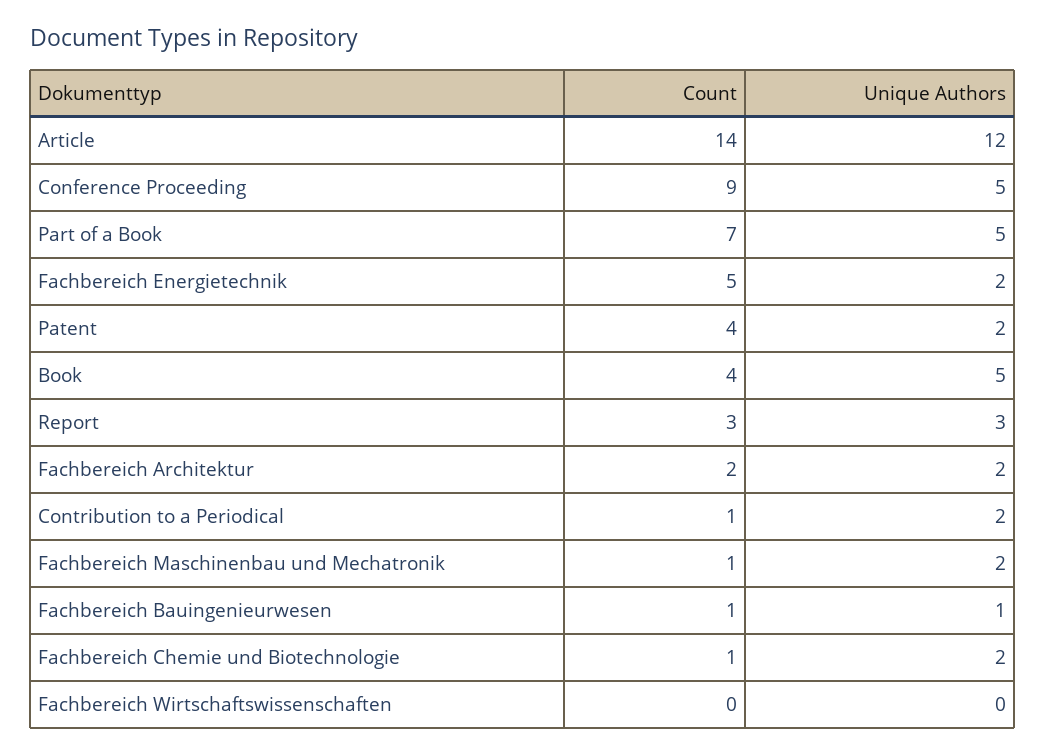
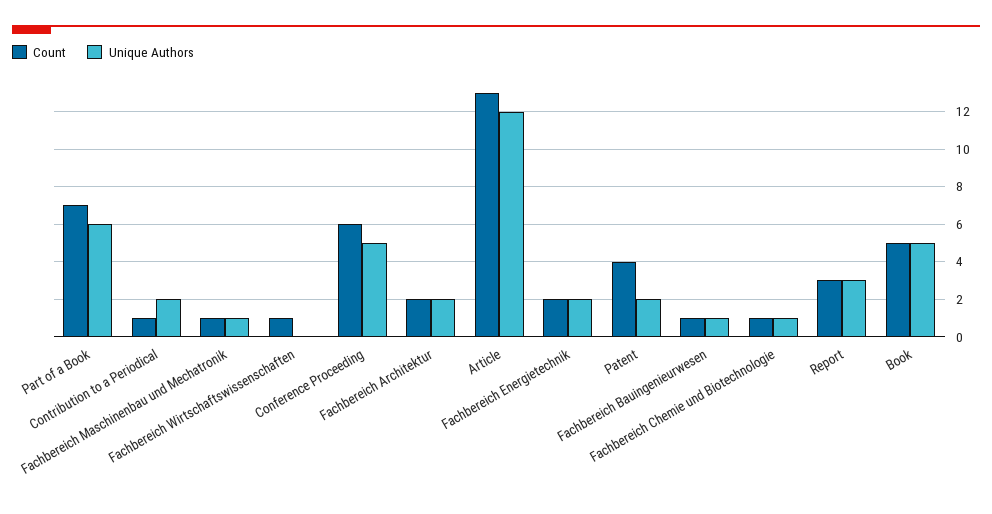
  {
    "Count": {
-     "Article": 14,
+     "Article": 13,
-     "Conference Proceeding": 9,
+     "Conference Proceeding": 6,
      "Part of a Book": 7,
-     "Fachbereich Energietechnik": 5,
+     "Fachbereich Energietechnik": 2,
      "Patent": 4,
-     "Book": 4,
+     "Book": 5,
      "Report": 3,
      "Fachbereich Architektur": 2,
      "Contribution to a Periodical": 1,
      "Fachbereich Maschinenbau und Mechatronik": 1,
      "Fachbereich Bauingenieurwesen": 1,
      "Fachbereich Chemie und Biotechnologie": 1,
-     "Fachbereich Wirtschaftswissenschaften": 0
+     "Fachbereich Wirtschaftswissenschaften": 1
    },
    "Unique Authors": {
      "Article": 12,
      "Conference Proceeding": 5,
-     "Part of a Book": 5,
+     "Part of a Book": 6,
      "Fachbereich Energietechnik": 2,
      "Patent": 2,
      "Book": 5,
      "Report": 3,
      "Fachbereich Architektur": 2,
      "Contribution to a Periodical": 2,
-     "Fachbereich Maschinenbau und Mechatronik": 2,
+     "Fachbereich Maschinenbau und Mechatronik": 1,
      "Fachbereich Bauingenieurwesen": 1,
-     "Fachbereich Chemie und Biotechnologie": 2,
+     "Fachbereich Chemie und Biotechnologie": 1,
      "Fachbereich Wirtschaftswissenschaften": 0
    }
  }

